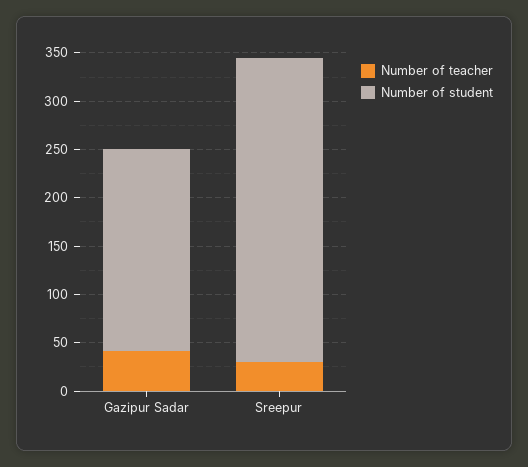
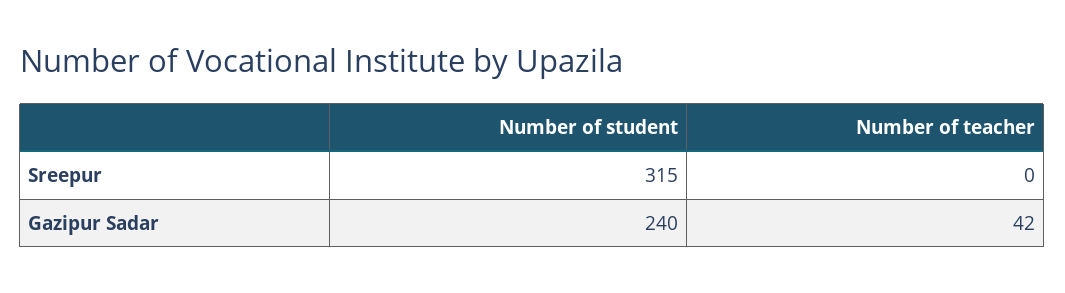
  {
    "Number of teacher": {
      "Gazipur Sadar": 42,
-     "Sreepur": 30
+     "Sreepur": 0
    },
    "Number of student": {
-     "Gazipur Sadar": 210,
+     "Gazipur Sadar": 240,
      "Sreepur": 315
    }
  }

